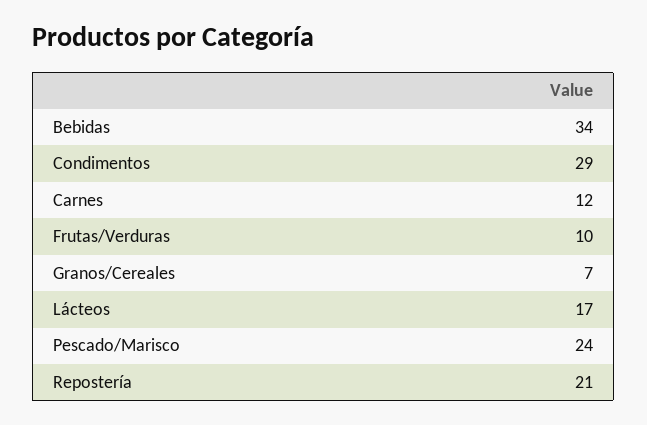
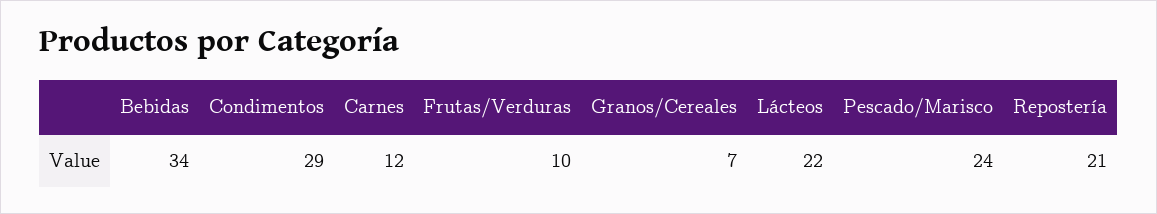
  {
    "Bebidas": 34,
    "Condimentos": 29,
    "Carnes": 12,
    "Frutas/Verduras": 10,
    "Granos/Cereales": 7,
-   "Lácteos": 17,
+   "Lácteos": 22,
    "Pescado/Marisco": 24,
    "Repostería": 21
  }

